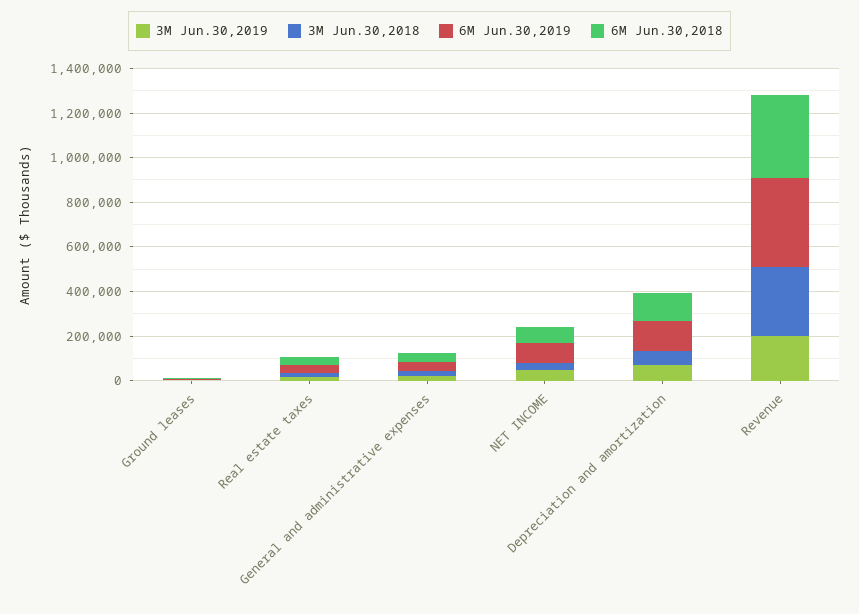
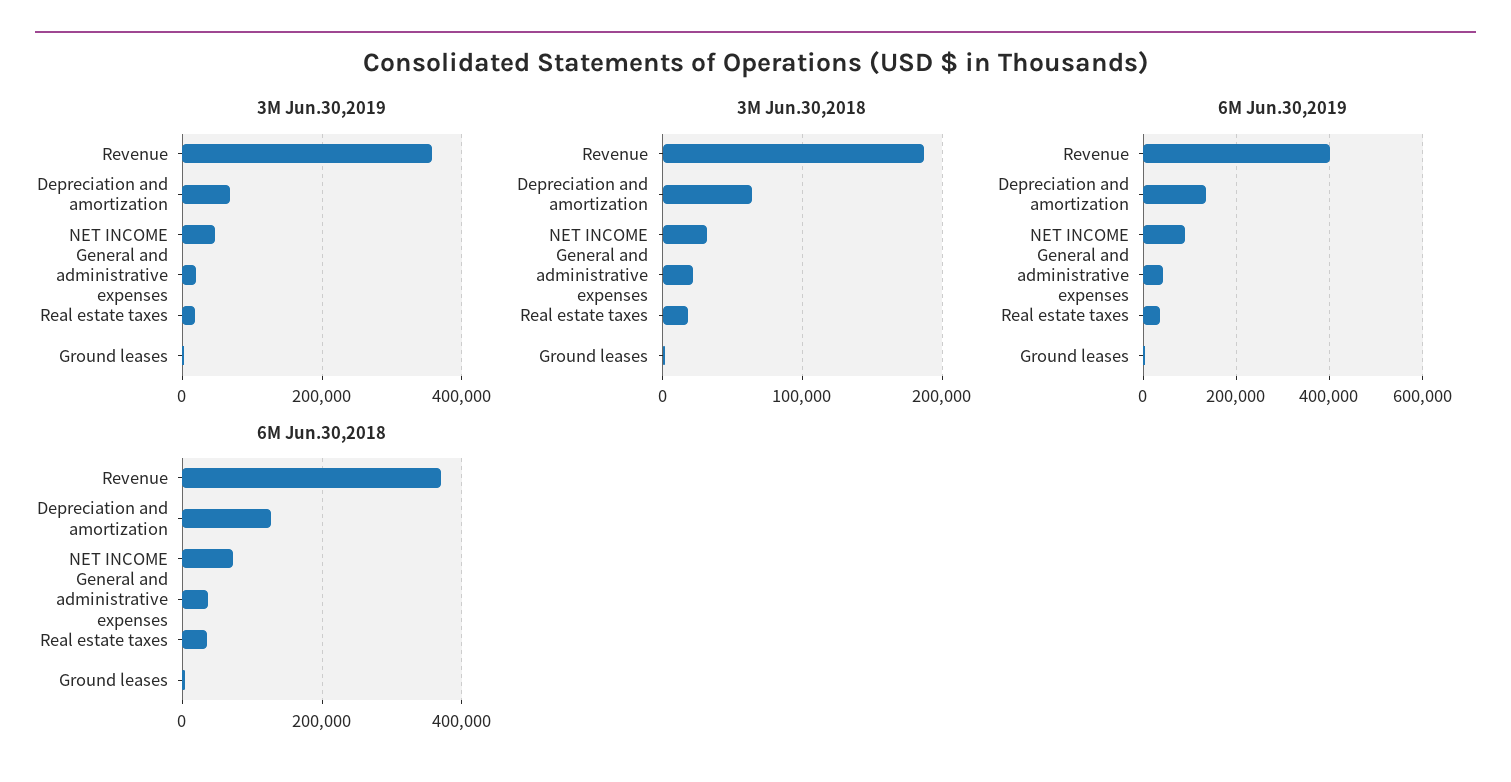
  {
    "3M Jun.30,2019": {
      "Ground leases": 0,
      "Real estate taxes": 20000,
      "General and administrative expenses": 20000,
      "NET INCOME": 40000,
      "Depreciation and amortization": 60000,
-     "Revenue": 200000
+     "Revenue": 360000
    },
    "3M Jun.30,2018": {
      "Ground leases": 0,
      "Real estate taxes": 20000,
      "General and administrative expenses": 20000,
      "NET INCOME": 30000,
      "Depreciation and amortization": 60000,
-     "Revenue": 300000
+     "Revenue": 190000
    },
    "6M Jun.30,2019": {
      "Ground leases": 0,
      "Real estate taxes": 40000,
      "General and administrative expenses": 40000,
      "NET INCOME": 80000,
      "Depreciation and amortization": 140000,
      "Revenue": 400000
    },
    "6M Jun.30,2018": {
      "Ground leases": 0,
      "Real estate taxes": 40000,
      "General and administrative expenses": 40000,
      "NET INCOME": 80000,
      "Depreciation and amortization": 120000,
      "Revenue": 360000
    }
  }

